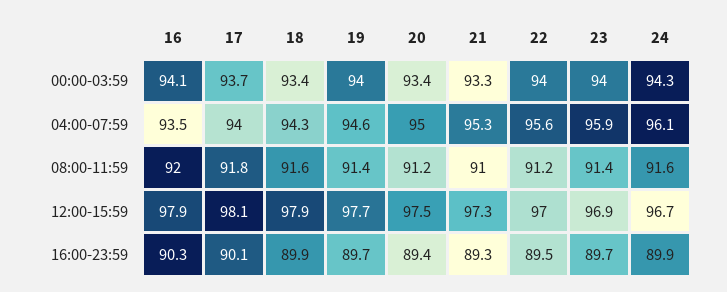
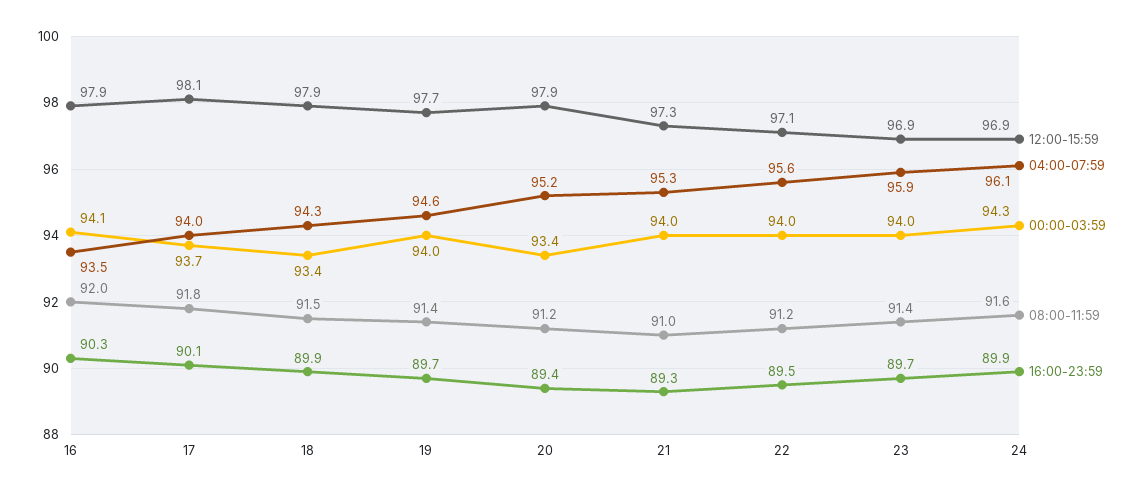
  {
    "00:00-03:59": {
      "16": 94.1,
      "17": 93.7,
      "18": 93.4,
      "19": 94,
      "20": 93.4,
-     "21": 93.3,
+     "21": 94,
      "22": 94,
      "23": 94,
      "24": 94.3
    },
    "04:00-07:59": {
      "16": 93.5,
      "17": 94,
      "18": 94.3,
      "19": 94.6,
-     "20": 95,
+     "20": 95.2,
      "21": 95.3,
      "22": 95.6,
      "23": 95.9,
      "24": 96.1
    },
    "08:00-11:59": {
      "16": 92,
      "17": 91.8,
-     "18": 91.6,
+     "18": 91.5,
      "19": 91.4,
      "20": 91.2,
      "21": 91,
      "22": 91.2,
      "23": 91.4,
      "24": 91.6
    },
    "12:00-15:59": {
      "16": 97.9,
      "17": 98.1,
      "18": 97.9,
      "19": 97.7,
-     "20": 97.5,
+     "20": 97.9,
      "21": 97.3,
-     "22": 97,
+     "22": 97.1,
      "23": 96.9,
-     "24": 96.7
+     "24": 96.9
    },
    "16:00-23:59": {
      "16": 90.3,
      "17": 90.1,
      "18": 89.9,
      "19": 89.7,
      "20": 89.4,
      "21": 89.3,
      "22": 89.5,
      "23": 89.7,
      "24": 89.9
    }
  }

